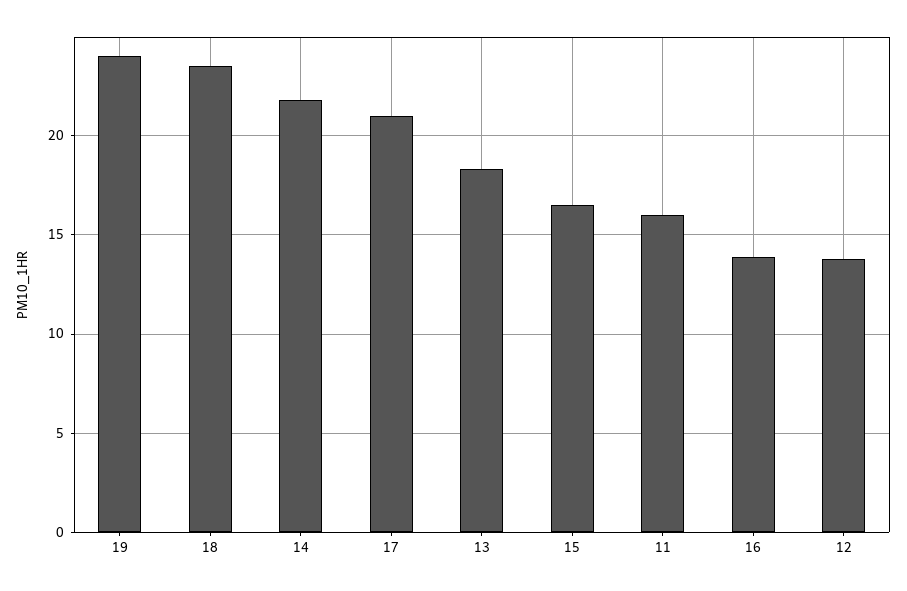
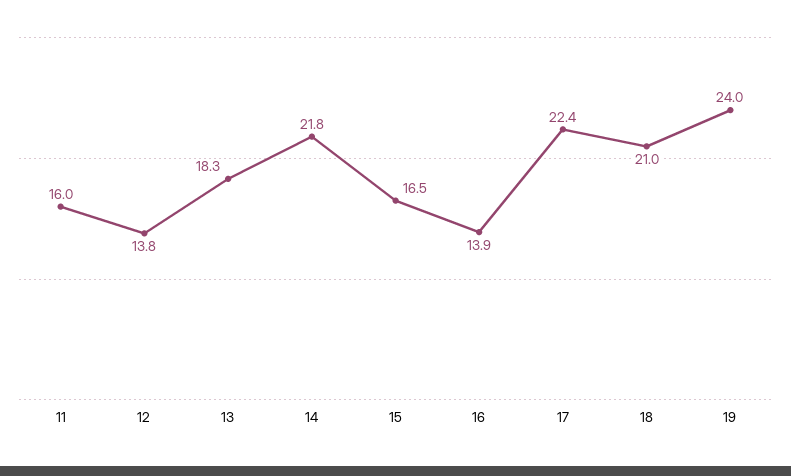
  {
    "19": 24,
-   "18": 23.5,
+   "18": 21,
    "14": 21.8,
-   "17": 21,
+   "17": 22.4,
    "13": 18.3,
    "15": 16.5,
    "11": 16,
    "16": 13.9,
    "12": 13.8
  }

